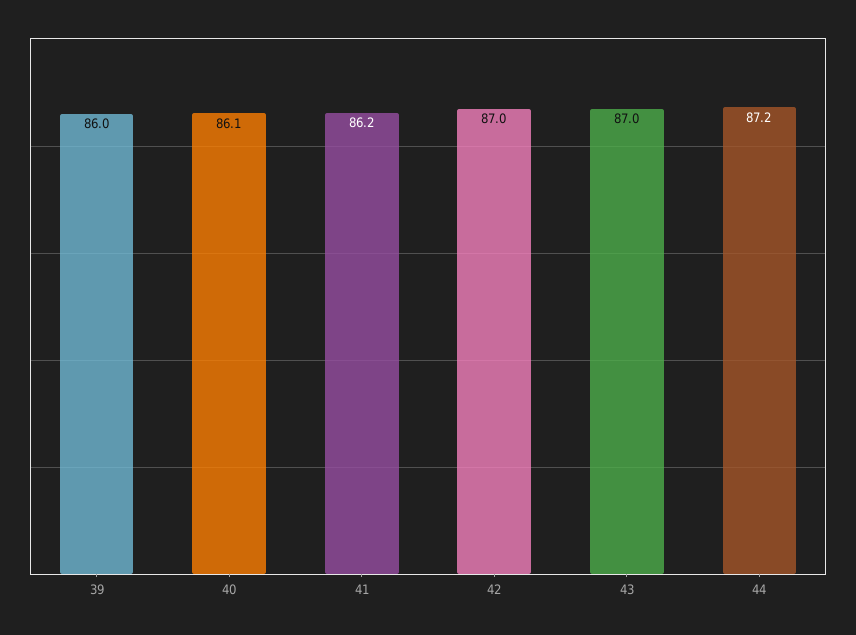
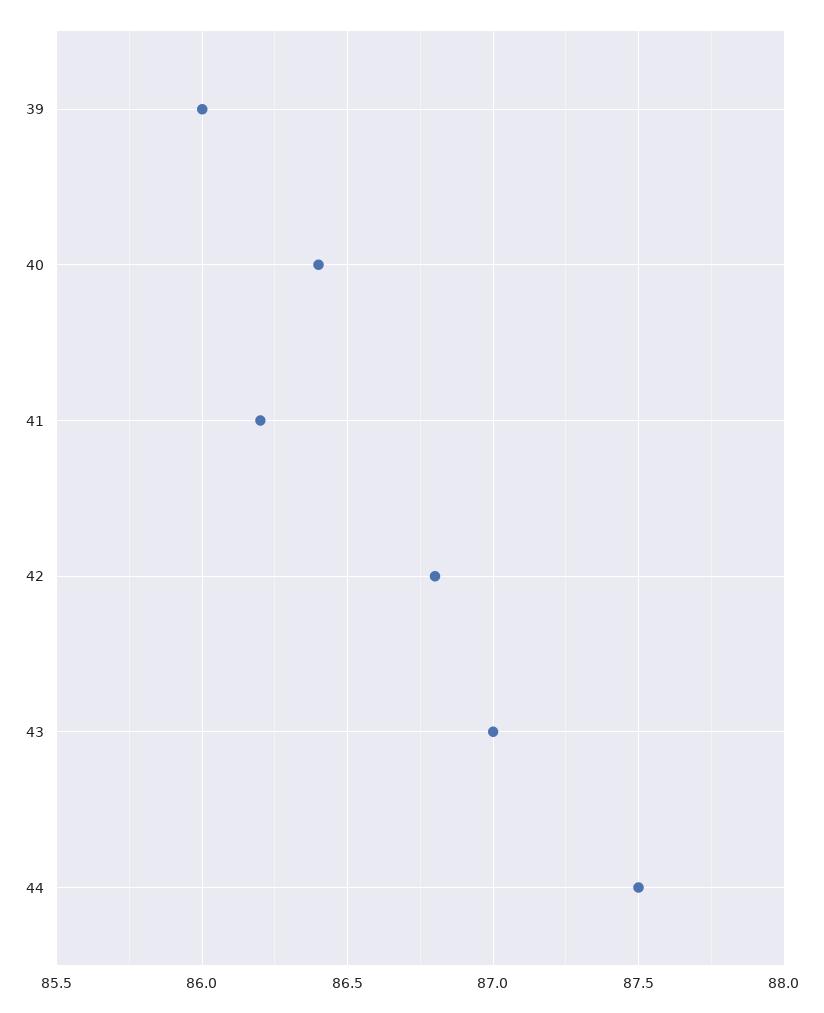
  {
    "39": 86,
-   "40": 86.1,
+   "40": 86.4,
    "41": 86.2,
-   "42": 87,
+   "42": 86.8,
    "43": 87,
-   "44": 87.2
+   "44": 87.5
  }

